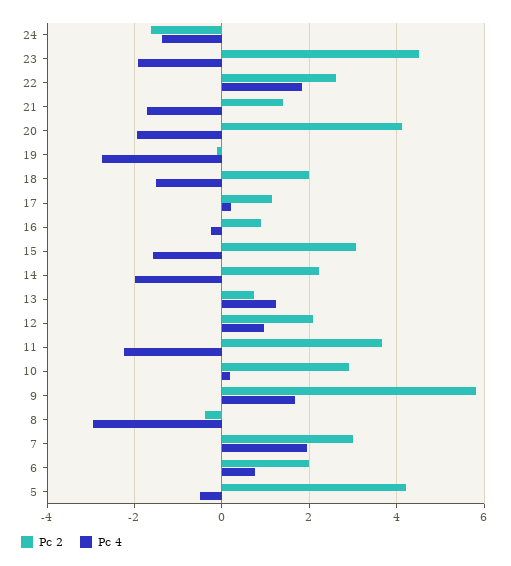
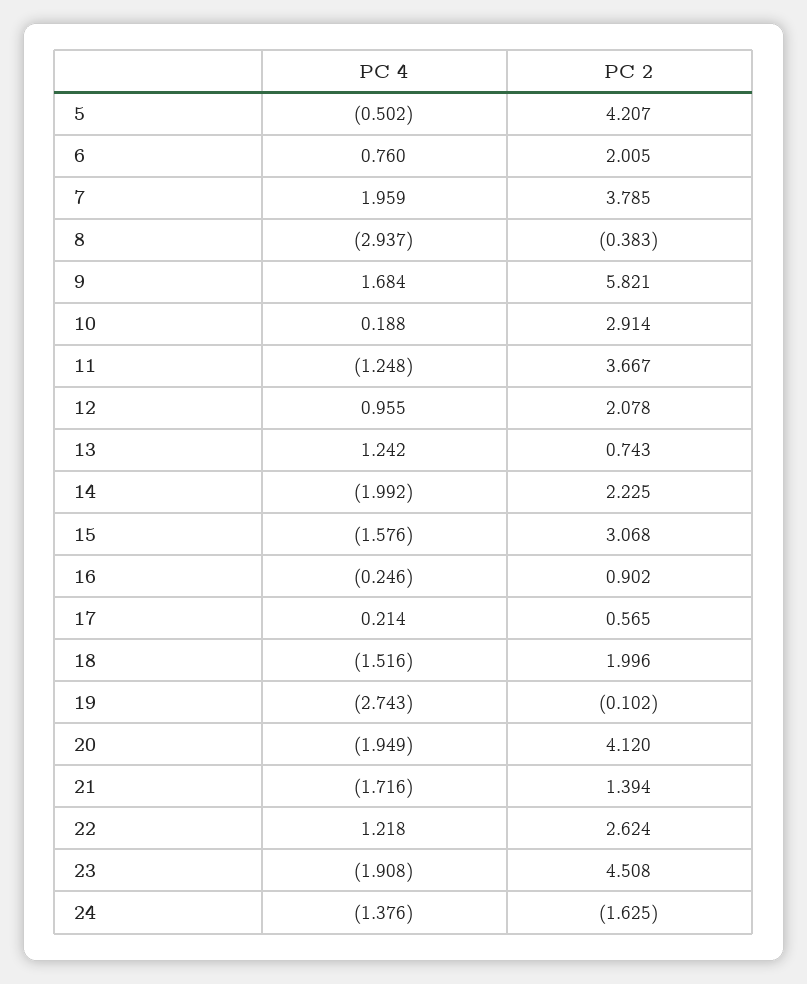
  {
    "Pc 2": {
      "24": -1.625,
      "23": 4.508,
      "22": 2.624,
      "21": 1.394,
      "20": 4.12,
      "19": -0.102,
      "18": 1.996,
-     "17": 1.2,
+     "17": 0.565,
      "16": 0.902,
      "15": 3.068,
      "14": 2.225,
      "13": 0.743,
      "12": 2.078,
      "11": 3.667,
      "10": 2.914,
      "9": 5.821,
      "8": -0.383,
-     "7": 3,
+     "7": 3.785,
      "6": 2.005,
      "5": 4.207
    },
    "Pc 4": {
      "24": -1.376,
      "23": -1.908,
-     "22": 1.8,
+     "22": 1.218,
      "21": -1.716,
      "20": -1.949,
      "19": -2.743,
      "18": -1.516,
      "17": 0.214,
      "16": -0.246,
      "15": -1.576,
      "14": -1.992,
      "13": 1.242,
      "12": 0.955,
-     "11": -2.2,
+     "11": -1.248,
      "10": 0.188,
      "9": 1.684,
      "8": -2.937,
      "7": 1.959,
      "6": 0.76,
      "5": -0.502
    }
  }

